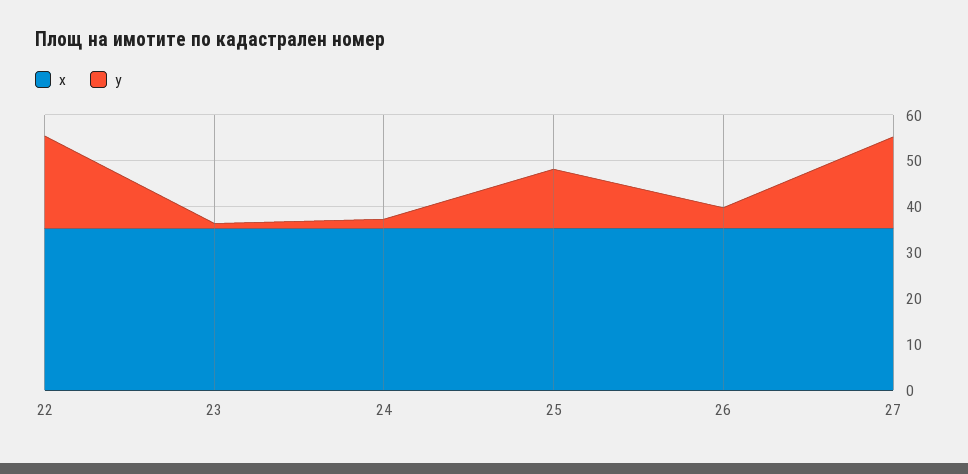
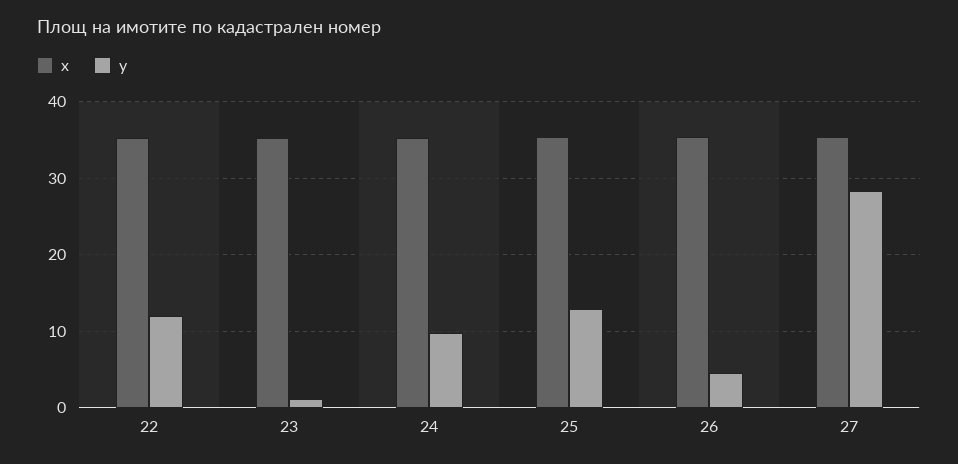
  {
    "x": {
      "22": 35,
      "23": 35,
      "24": 35,
      "25": 35,
      "26": 35,
      "27": 35
    },
    "y": {
-     "22": 20,
+     "22": 12,
      "23": 1,
-     "24": 2,
+     "24": 10,
      "25": 13,
      "26": 5,
-     "27": 20
+     "27": 28
    }
  }

